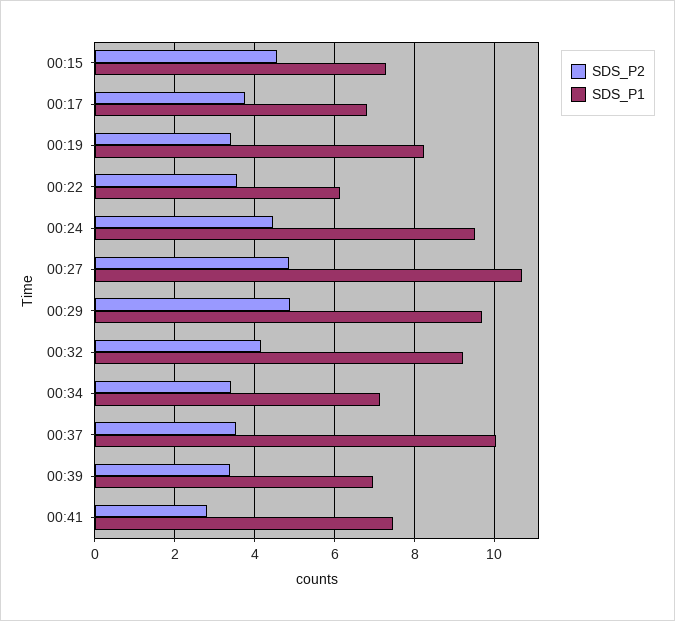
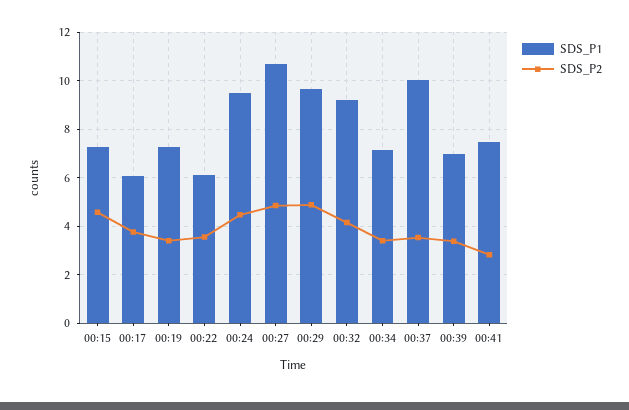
  {
    "SDS_P2": {
      "00:15": 4.6,
      "00:17": 3.8,
      "00:19": 3.4,
      "00:22": 3.6,
      "00:24": 4.4,
      "00:27": 4.8,
      "00:29": 4.8,
      "00:32": 4.2,
      "00:34": 3.4,
      "00:37": 3.6,
      "00:39": 3.4,
      "00:41": 2.8
    },
    "SDS_P1": {
      "00:15": 7.2,
-     "00:17": 6.8,
+     "00:17": 6,
-     "00:19": 8.2,
+     "00:19": 7.25,
      "00:22": 6.2,
      "00:24": 9.6,
      "00:27": 10.6,
      "00:29": 9.6,
      "00:32": 9.2,
      "00:34": 7.2,
      "00:37": 10,
      "00:39": 7,
      "00:41": 7.4
    }
  }

